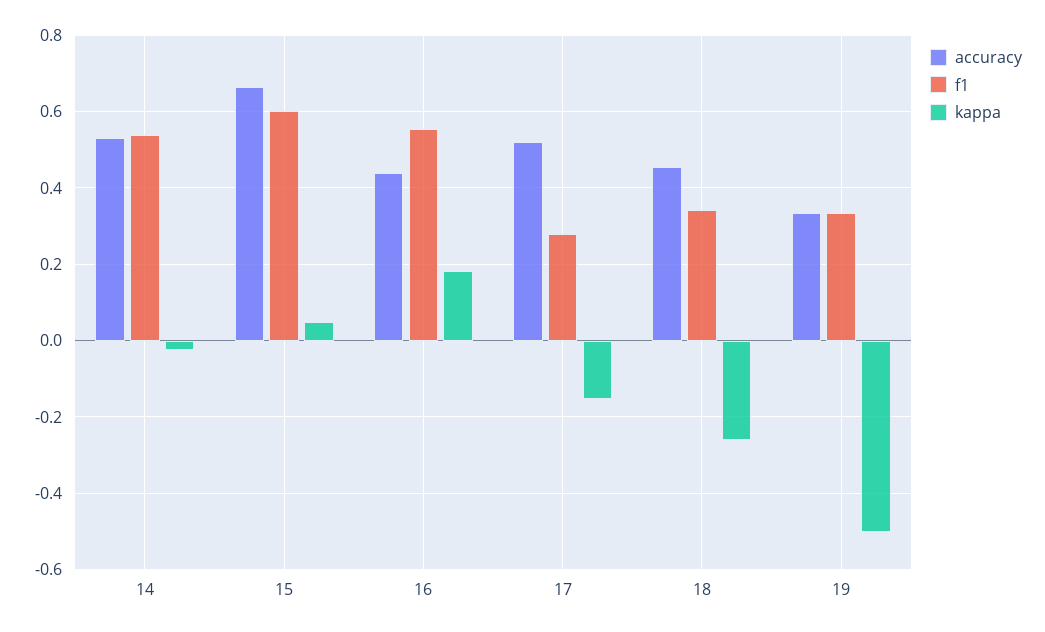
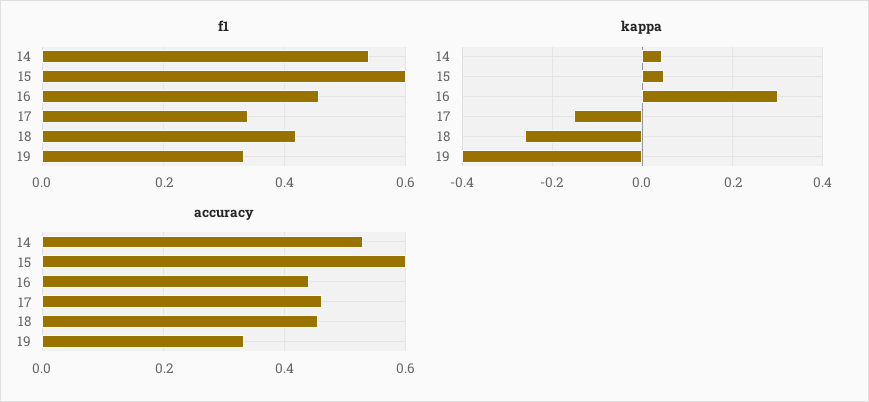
  {
    "accuracy": {
      "14": 0.52,
-     "15": 0.66,
+     "15": 0.6,
      "16": 0.44,
-     "17": 0.52,
+     "17": 0.46,
      "18": 0.46,
      "19": 0.34
    },
    "f1": {
      "14": 0.54,
      "15": 0.6,
-     "16": 0.56,
+     "16": 0.46,
-     "17": 0.28,
+     "17": 0.34,
-     "18": 0.34,
+     "18": 0.42,
      "19": 0.34
    },
    "kappa": {
-     "14": -0.02,
+     "14": 0.04,
      "15": 0.04,
-     "16": 0.18,
+     "16": 0.3,
      "17": -0.16,
      "18": -0.26,
-     "19": -0.5
+     "19": -0.4
    }
  }

